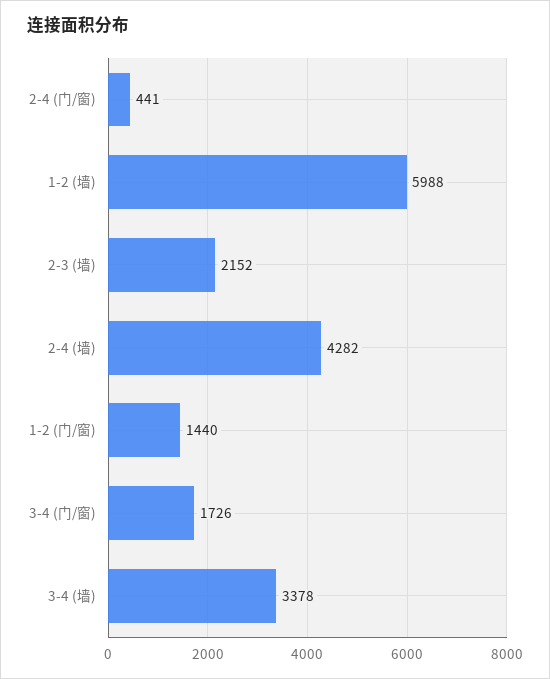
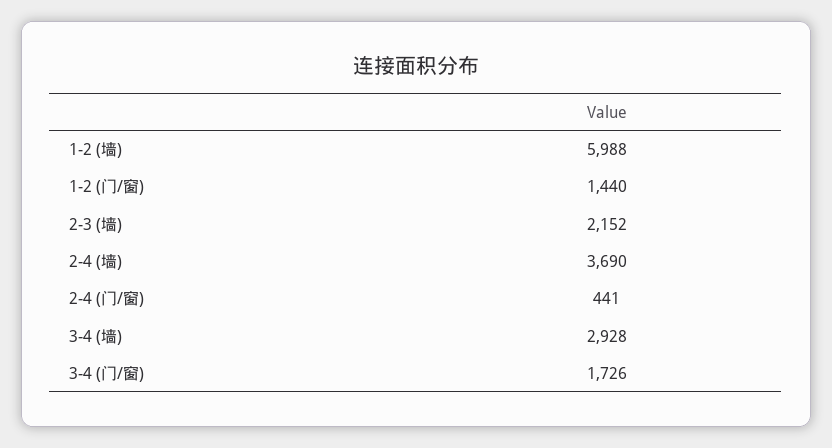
  {
    "2-4 (门/窗)": 441,
    "1-2 (墙)": 5988,
    "2-3 (墙)": 2152,
-   "2-4 (墙)": 4282,
+   "2-4 (墙)": 3690,
    "1-2 (门/窗)": 1440,
    "3-4 (门/窗)": 1726,
-   "3-4 (墙)": 3378
+   "3-4 (墙)": 2928
  }

